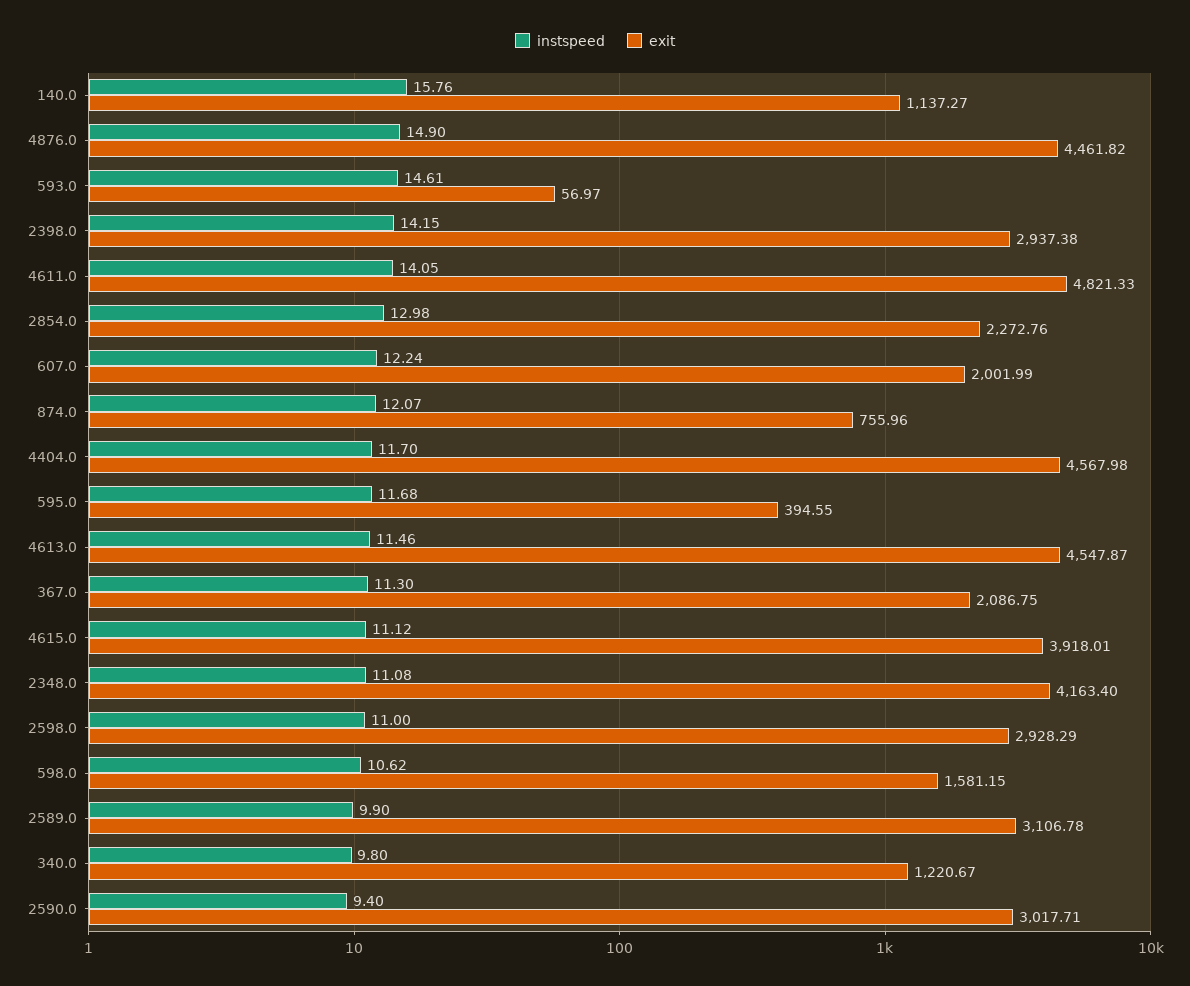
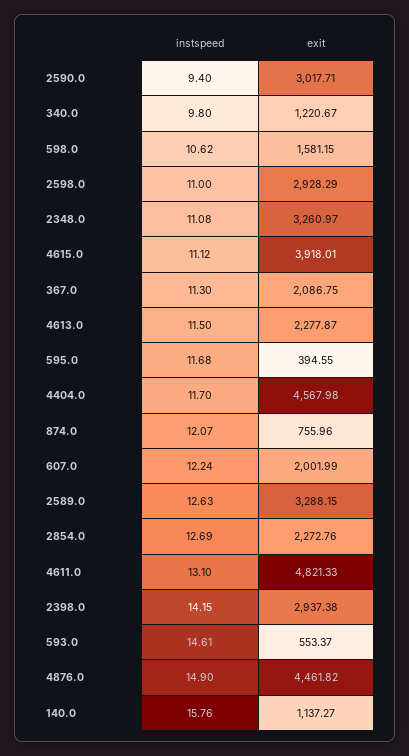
  {
    "instspeed": {
      "140.0": 15.76,
      "4876.0": 14.9,
      "593.0": 14.61,
      "2398.0": 14.15,
-     "4611.0": 14.05,
+     "4611.0": 13.1,
-     "2854.0": 12.98,
+     "2854.0": 12.69,
      "607.0": 12.24,
      "874.0": 12.07,
      "4404.0": 11.7,
      "595.0": 11.68,
-     "4613.0": 11.46,
+     "4613.0": 11.5,
      "367.0": 11.3,
      "4615.0": 11.12,
      "2348.0": 11.08,
      "2598.0": 11,
      "598.0": 10.62,
-     "2589.0": 9.9,
+     "2589.0": 12.63,
      "340.0": 9.8,
      "2590.0": 9.4
    },
    "exit": {
      "140.0": 1137.27,
      "4876.0": 4461.82,
-     "593.0": 56.97,
+     "593.0": 553.37,
      "2398.0": 2937.38,
      "4611.0": 4821.33,
      "2854.0": 2272.76,
      "607.0": 2001.99,
      "874.0": 755.96,
      "4404.0": 4567.98,
      "595.0": 394.55,
-     "4613.0": 4547.87,
+     "4613.0": 2277.87,
      "367.0": 2086.75,
      "4615.0": 3918.01,
-     "2348.0": 4163.4,
+     "2348.0": 3260.97,
      "2598.0": 2928.29,
      "598.0": 1581.15,
-     "2589.0": 3106.78,
+     "2589.0": 3288.15,
      "340.0": 1220.67,
      "2590.0": 3017.71
    }
  }

